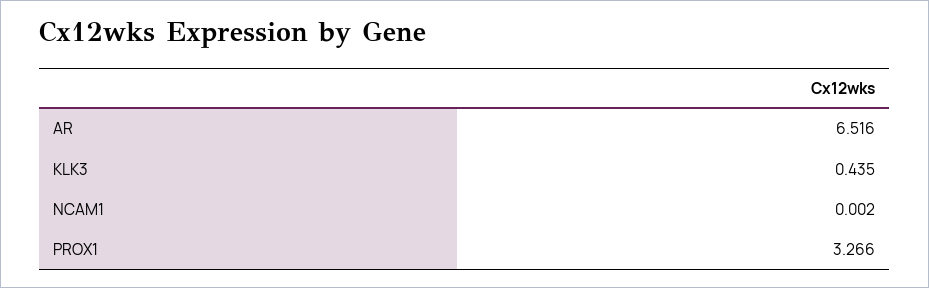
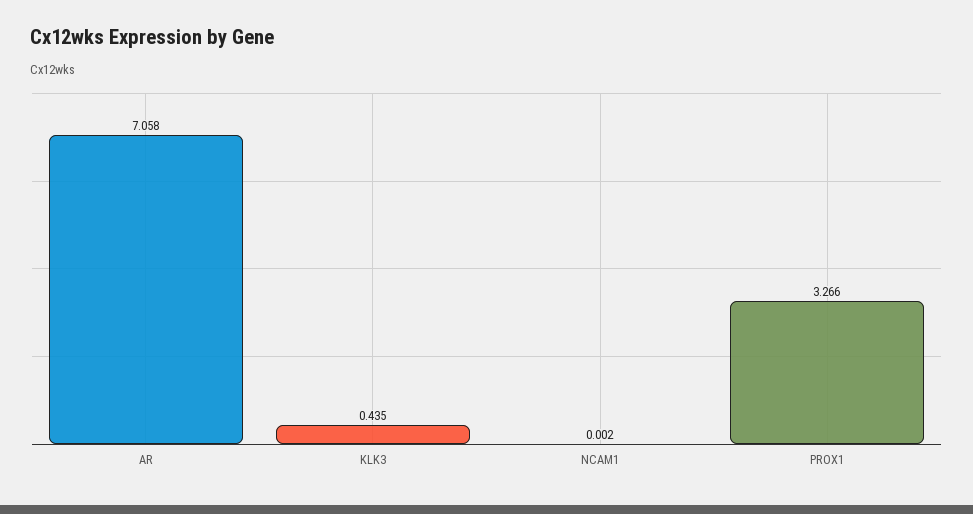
  {
-   "AR": 6.516,
+   "AR": 7.058,
    "KLK3": 0.435,
    "NCAM1": 0.002,
    "PROX1": 3.266
  }

